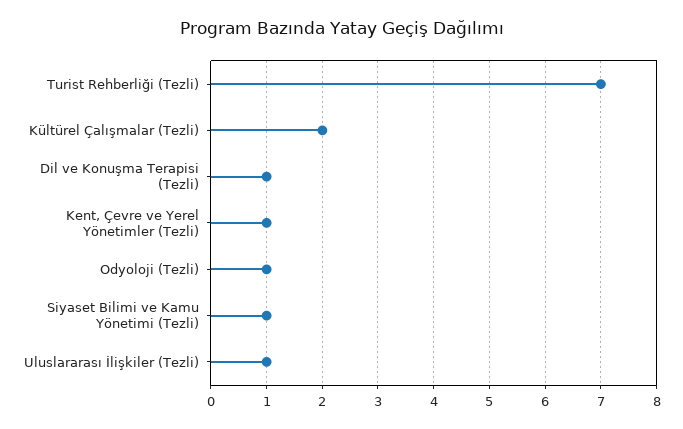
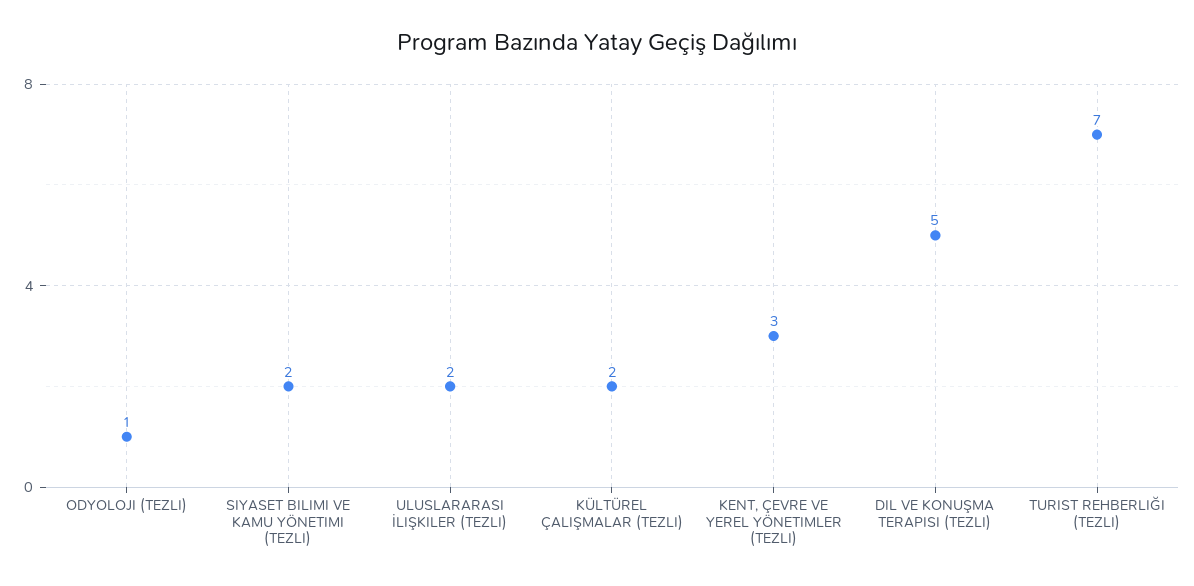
  {
    "Turist Rehberliği (Tezli)": 7,
    "Kültürel Çalışmalar (Tezli)": 2,
-   "Dil ve Konuşma Terapisi (Tezli)": 1,
+   "Dil ve Konuşma Terapisi (Tezli)": 5,
-   "Kent, Çevre ve Yerel Yönetimler (Tezli)": 1,
+   "Kent, Çevre ve Yerel Yönetimler (Tezli)": 3,
    "Odyoloji (Tezli)": 1,
-   "Siyaset Bilimi ve Kamu Yönetimi (Tezli)": 1,
+   "Siyaset Bilimi ve Kamu Yönetimi (Tezli)": 2,
-   "Uluslararası İlişkiler (Tezli)": 1
+   "Uluslararası İlişkiler (Tezli)": 2
  }

